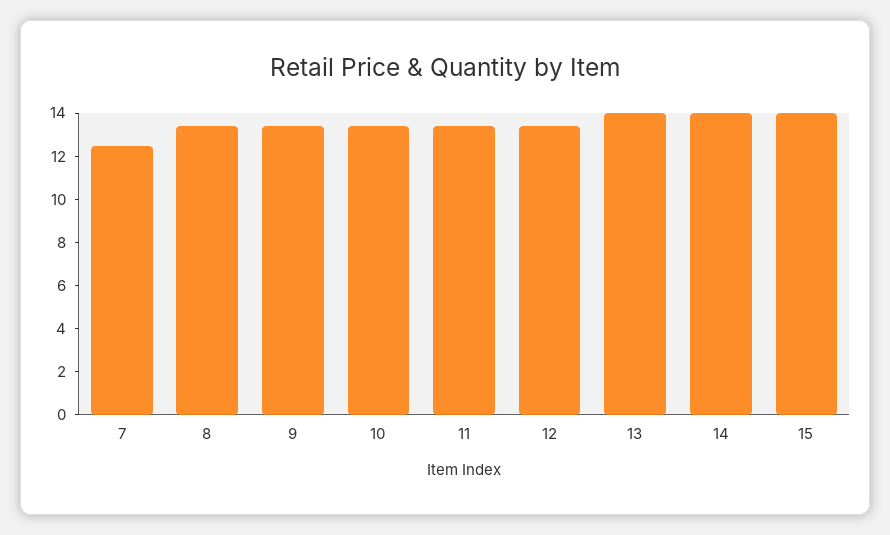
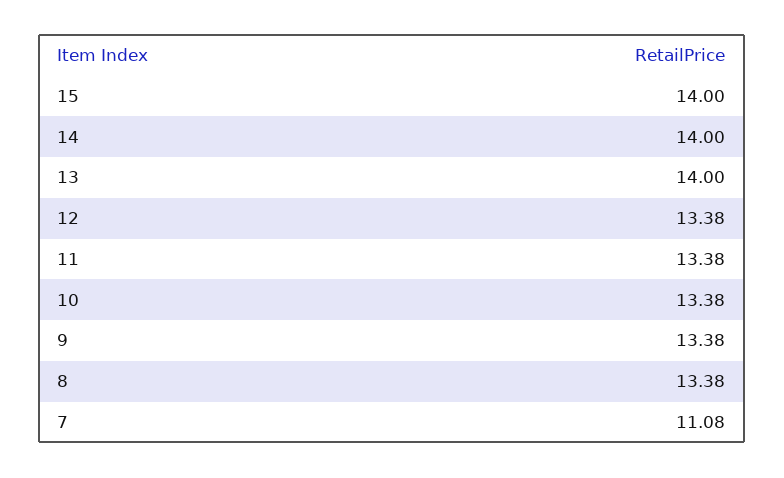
  {
-   "7": 12.5,
+   "7": 11.08,
    "8": 13.38,
    "9": 13.38,
    "10": 13.38,
    "11": 13.38,
    "12": 13.38,
    "13": 14,
    "14": 14,
    "15": 14
  }

